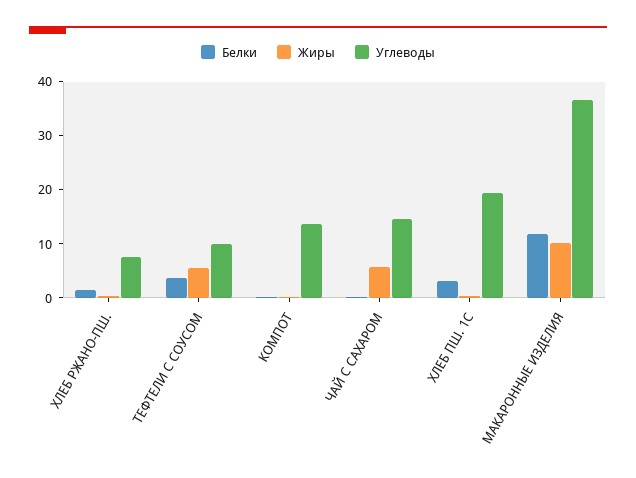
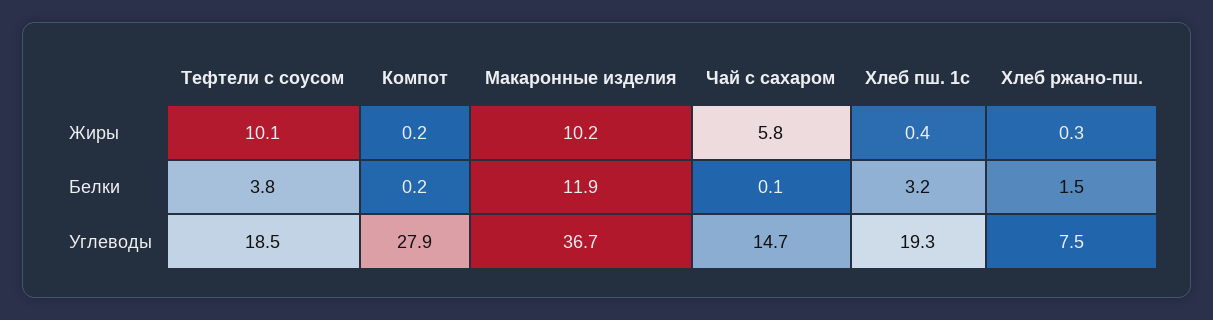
  {
    "Белки": {
      "ХЛЕБ РЖАНО-ПШ.": 1.5,
      "ТЕФТЕЛИ С СОУСОМ": 3.8,
      "КОМПОТ": 0.2,
      "ЧАЙ С САХАРОМ": 0.1,
      "ХЛЕБ ПШ. 1С": 3.2,
      "МАКАРОННЫЕ ИЗДЕЛИЯ": 11.9
    },
    "Жиры": {
      "ХЛЕБ РЖАНО-ПШ.": 0.3,
-     "ТЕФТЕЛИ С СОУСОМ": 6,
+     "ТЕФТЕЛИ С СОУСОМ": 10.1,
      "КОМПОТ": 0.2,
      "ЧАЙ С САХАРОМ": 5.8,
      "ХЛЕБ ПШ. 1С": 0.4,
      "МАКАРОННЫЕ ИЗДЕЛИЯ": 10.2
    },
    "Углеводы": {
      "ХЛЕБ РЖАНО-ПШ.": 7.5,
-     "ТЕФТЕЛИ С СОУСОМ": 10,
+     "ТЕФТЕЛИ С СОУСОМ": 18.5,
-     "КОМПОТ": 14,
+     "КОМПОТ": 27.9,
      "ЧАЙ С САХАРОМ": 14.7,
      "ХЛЕБ ПШ. 1С": 19.3,
      "МАКАРОННЫЕ ИЗДЕЛИЯ": 36.7
    }
  }

